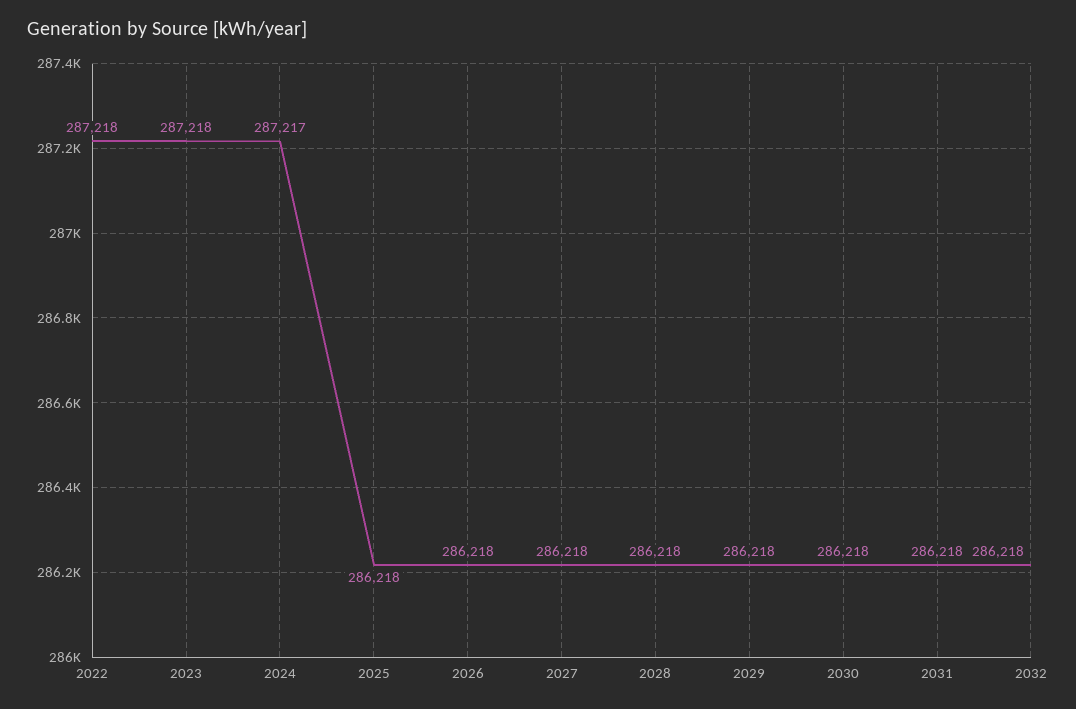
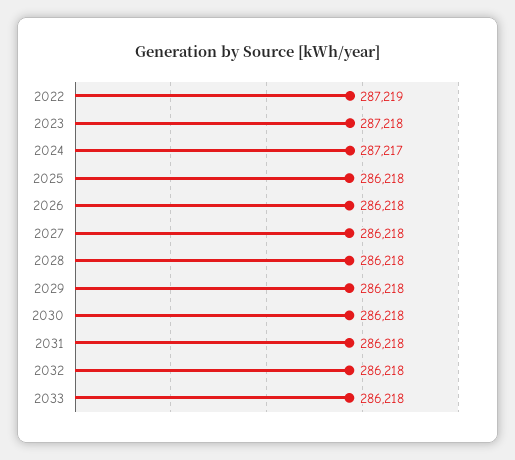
  {
-   "2022": 287218,
+   "2022": 287219,
    "2023": 287218,
    "2024": 287217,
    "2025": 286218,
    "2026": 286218,
    "2027": 286218,
    "2028": 286218,
    "2029": 286218,
    "2030": 286218,
    "2031": 286218,
-   "2032": 286218
+   "2032": 286218,
+   "2033": 286218
  }

